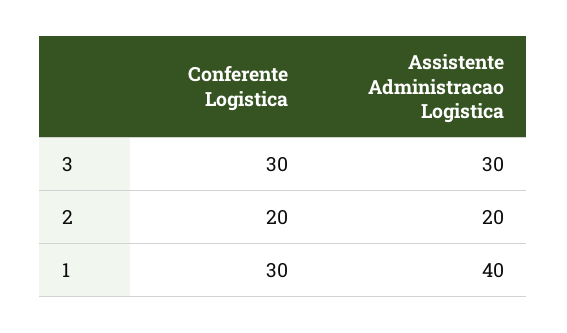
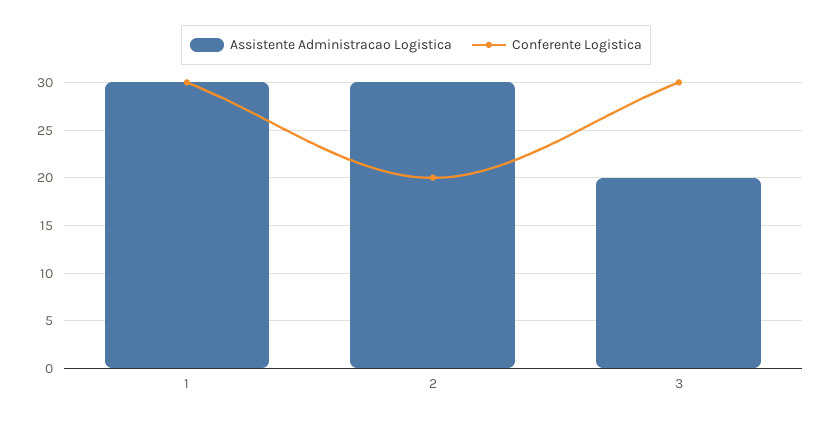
  {
    "Conferente Logistica": {
      "3": 30,
      "2": 20,
      "1": 30
    },
    "Assistente Administracao Logistica": {
-     "3": 30,
+     "3": 20,
-     "2": 20,
+     "2": 30,
-     "1": 40
+     "1": 30
    }
  }

